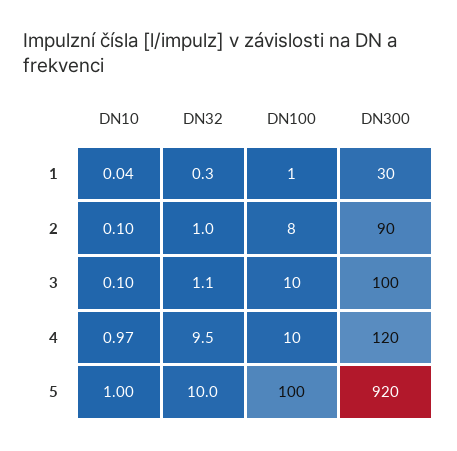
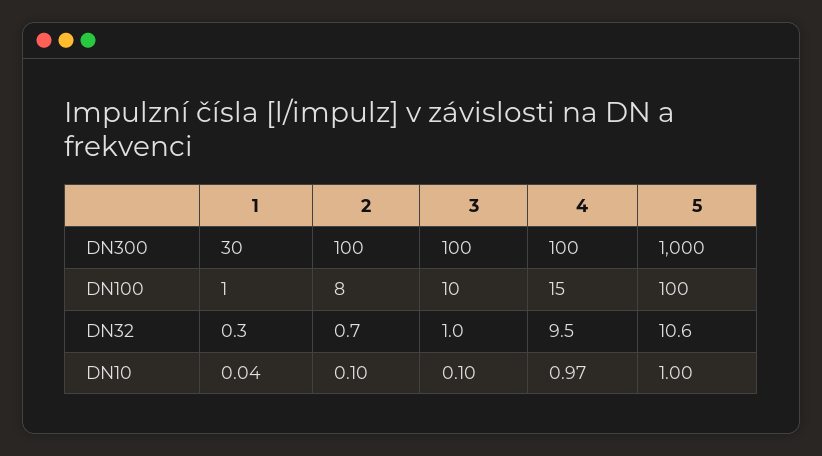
  {
    "DN10": {
      "1": 0.04,
      "2": 0.1,
      "3": 0.1,
      "4": 0.97,
      "5": 1
    },
    "DN32": {
      "1": 0.3,
-     "2": 1,
+     "2": 0.7,
-     "3": 1.1,
+     "3": 1,
      "4": 9.5,
-     "5": 10
+     "5": 10.6
    },
    "DN100": {
      "1": 1,
      "2": 8,
      "3": 10,
-     "4": 10,
+     "4": 15,
      "5": 100
    },
    "DN300": {
      "1": 30,
-     "2": 90,
+     "2": 100,
      "3": 100,
-     "4": 120,
+     "4": 100,
-     "5": 920
+     "5": 1000
    }
  }

